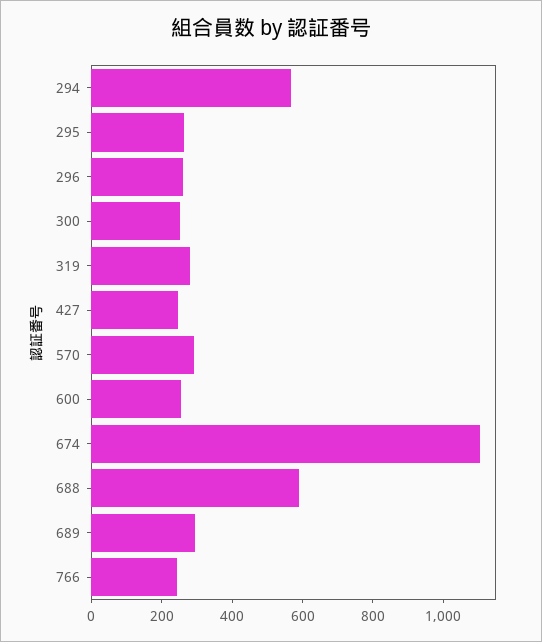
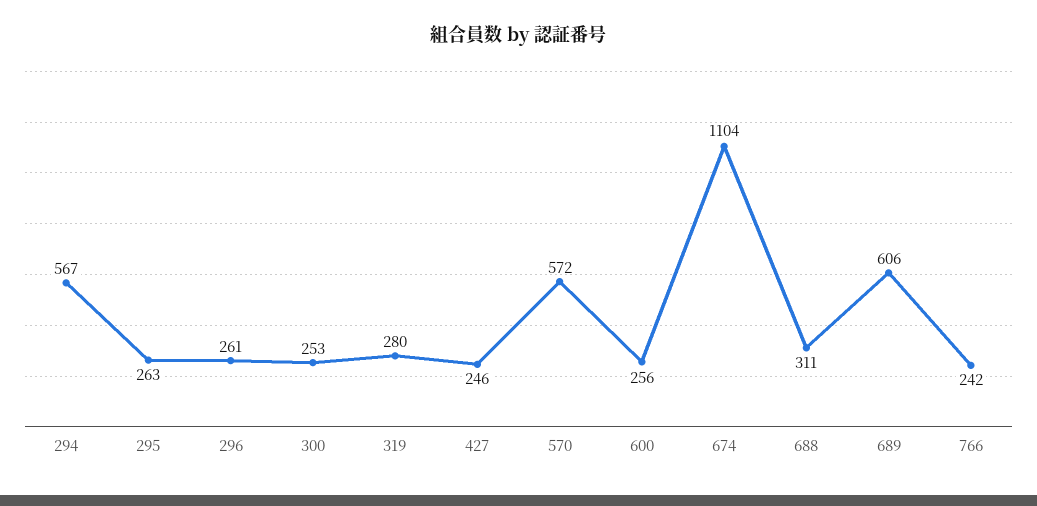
  {
    "294": 567,
    "295": 263,
    "296": 261,
    "300": 253,
    "319": 280,
    "427": 246,
-   "570": 300,
+   "570": 572,
    "600": 256,
    "674": 1104,
-   "688": 600,
+   "688": 311,
-   "689": 300,
+   "689": 606,
    "766": 242
  }

